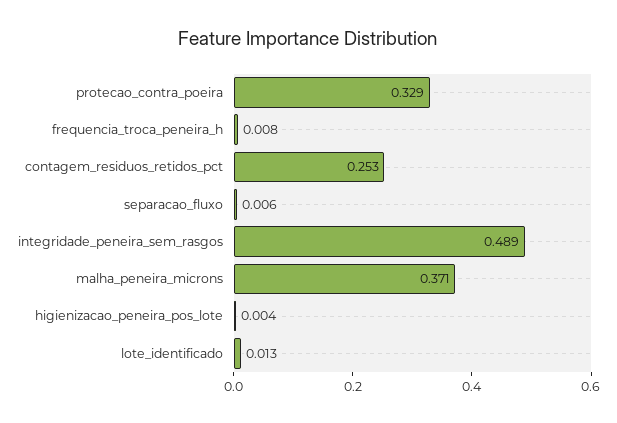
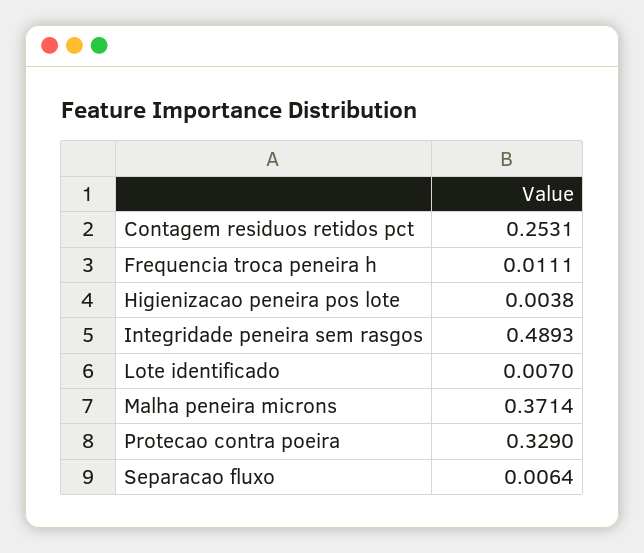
  {
    "protecao_contra_poeira": 0.329,
-   "frequencia_troca_peneira_h": 0.008,
+   "frequencia_troca_peneira_h": 0.0111,
    "contagem_residuos_retidos_pct": 0.2531,
    "separacao_fluxo": 0.0064,
    "integridade_peneira_sem_rasgos": 0.4893,
    "malha_peneira_microns": 0.3714,
    "higienizacao_peneira_pos_lote": 0.0038,
-   "lote_identificado": 0.013
+   "lote_identificado": 0.007
  }

